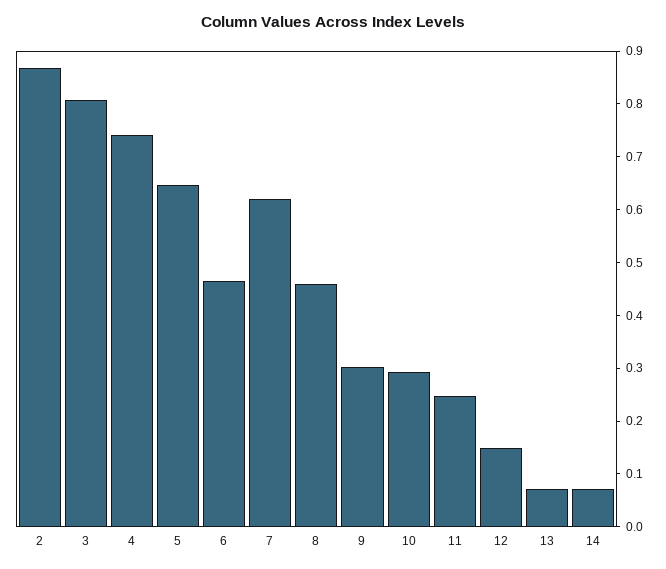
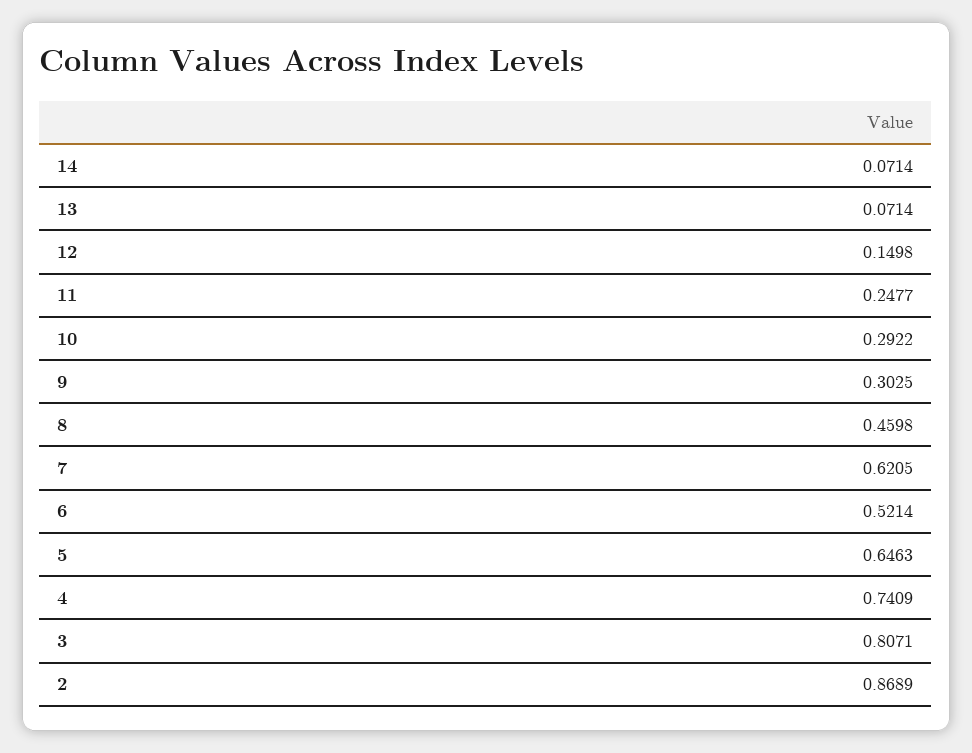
  {
    "2": 0.8689,
    "3": 0.8071,
    "4": 0.7409,
    "5": 0.6463,
-   "6": 0.46,
+   "6": 0.5214,
    "7": 0.6205,
    "8": 0.4598,
    "9": 0.3025,
    "10": 0.2922,
    "11": 0.2477,
    "12": 0.1498,
    "13": 0.0714,
    "14": 0.0714
  }

